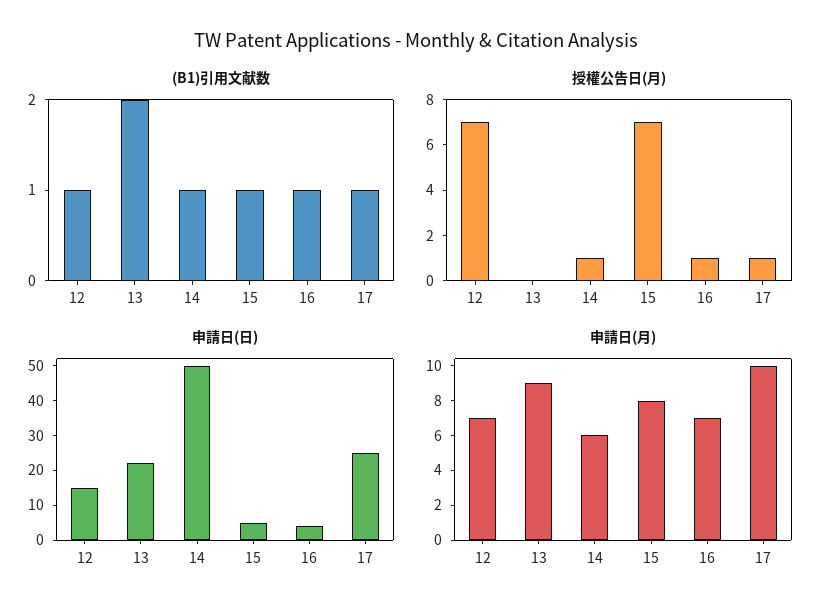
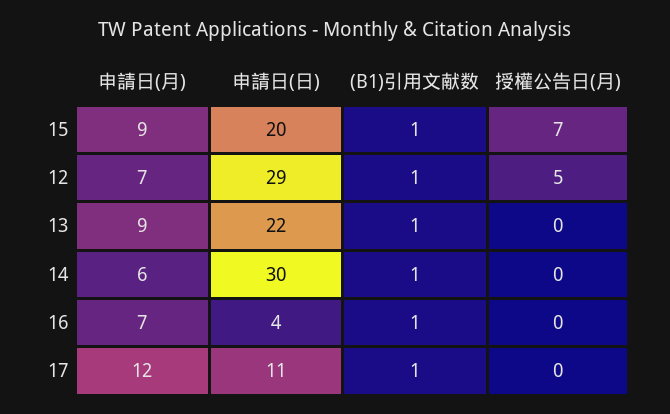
  {
    "(B1)引用文献数": {
      "12": 1,
-     "13": 2,
+     "13": 1,
      "14": 1,
      "15": 1,
      "16": 1,
      "17": 1
    },
    "授權公告日(月)": {
-     "12": 7,
+     "12": 5,
      "13": 0,
-     "14": 1,
+     "14": 0,
      "15": 7,
-     "16": 1,
+     "16": 0,
-     "17": 1
+     "17": 0
    },
    "申請日(日)": {
-     "12": 15,
+     "12": 29,
      "13": 22,
-     "14": 50,
+     "14": 30,
-     "15": 5,
+     "15": 20,
      "16": 4,
-     "17": 25
+     "17": 11
    },
    "申請日(月)": {
      "12": 7,
      "13": 9,
      "14": 6,
-     "15": 8,
+     "15": 9,
      "16": 7,
-     "17": 10
+     "17": 12
    }
  }

